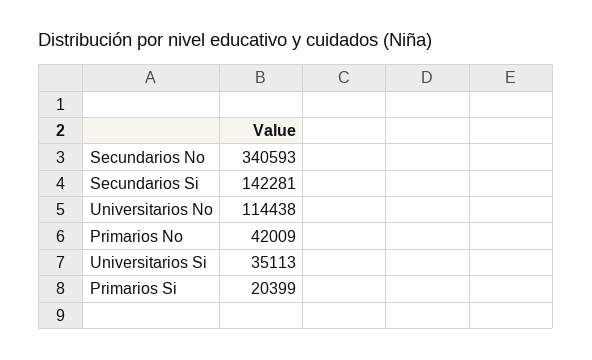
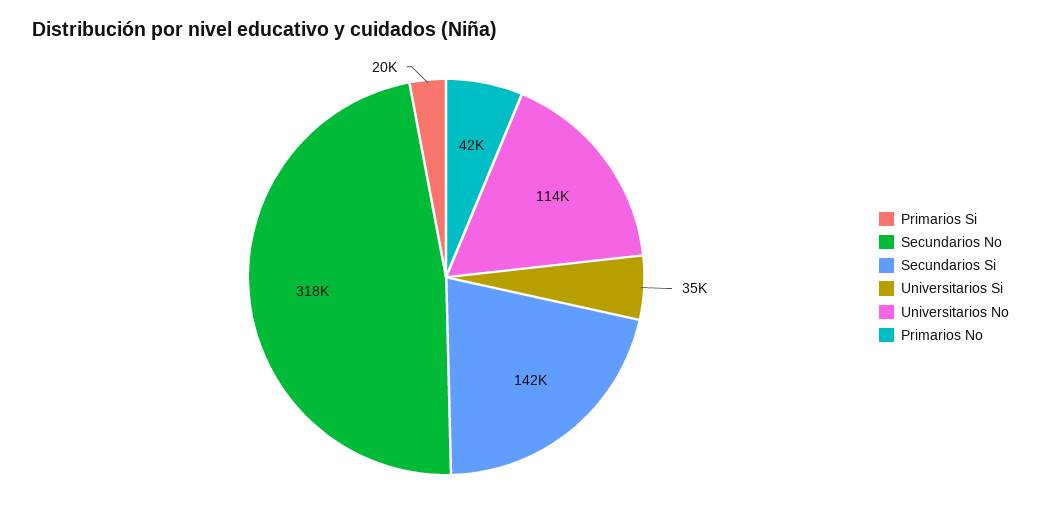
  {
-   "Secundarios No": 340593,
+   "Secundarios No": 318000,
    "Secundarios Si": 142281,
    "Universitarios No": 114438,
    "Primarios No": 42009,
    "Universitarios Si": 35113,
    "Primarios Si": 20399
  }

